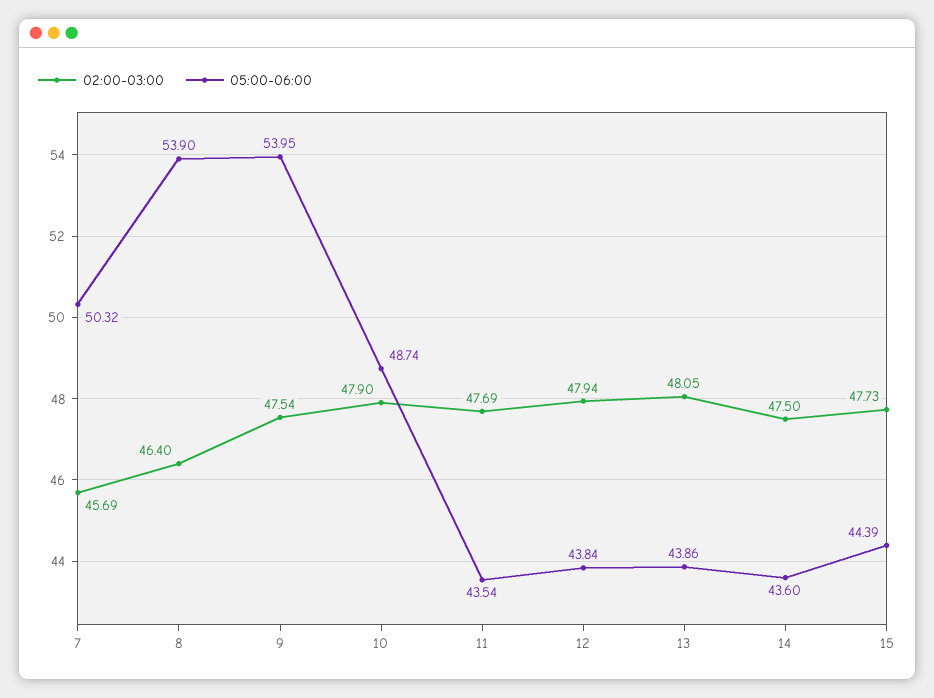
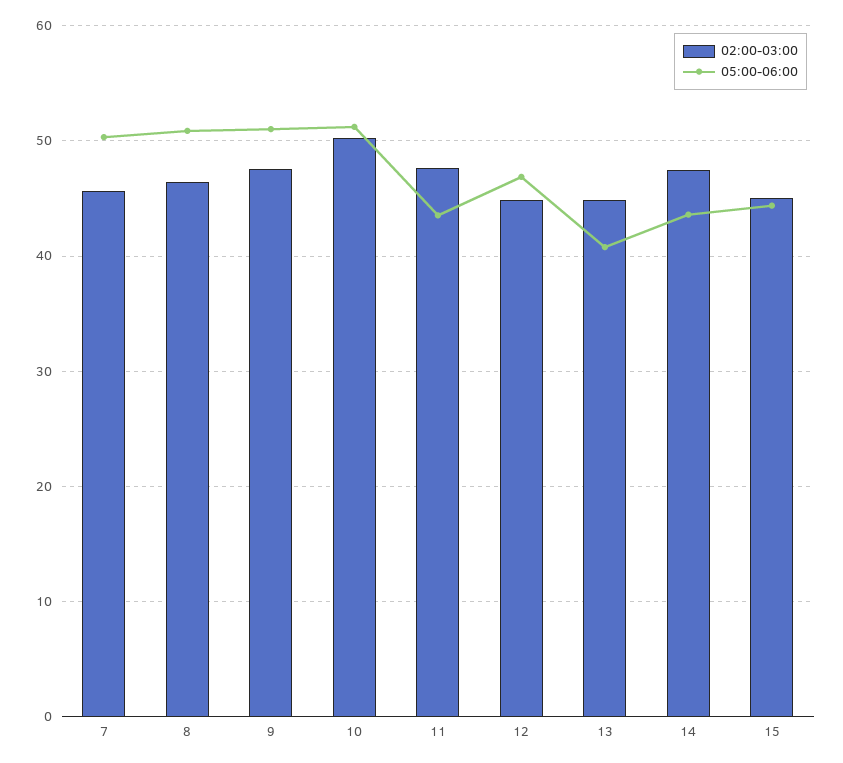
  {
    "02:00-03:00": {
      "7": 45.69,
      "8": 46.4,
      "9": 47.54,
-     "10": 47.9,
+     "10": 50,
      "11": 47.69,
-     "12": 47.94,
+     "12": 45,
-     "13": 48.05,
+     "13": 45,
      "14": 47.5,
-     "15": 47.73
+     "15": 45
    },
    "05:00-06:00": {
      "7": 50.32,
-     "8": 53.9,
+     "8": 51,
-     "9": 53.95,
+     "9": 51,
-     "10": 48.74,
+     "10": 51,
      "11": 43.54,
-     "12": 43.84,
+     "12": 47,
-     "13": 43.86,
+     "13": 41,
      "14": 43.6,
      "15": 44.39
    }
  }

